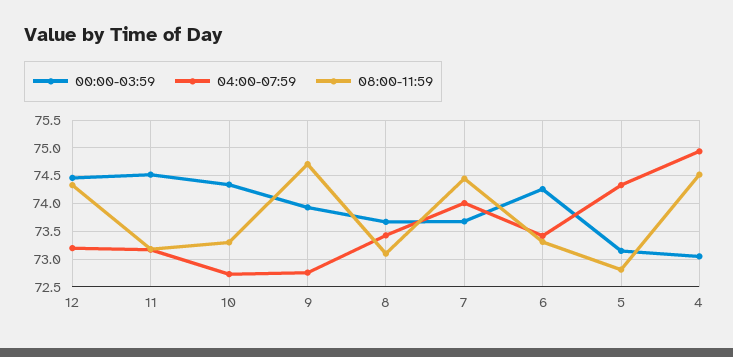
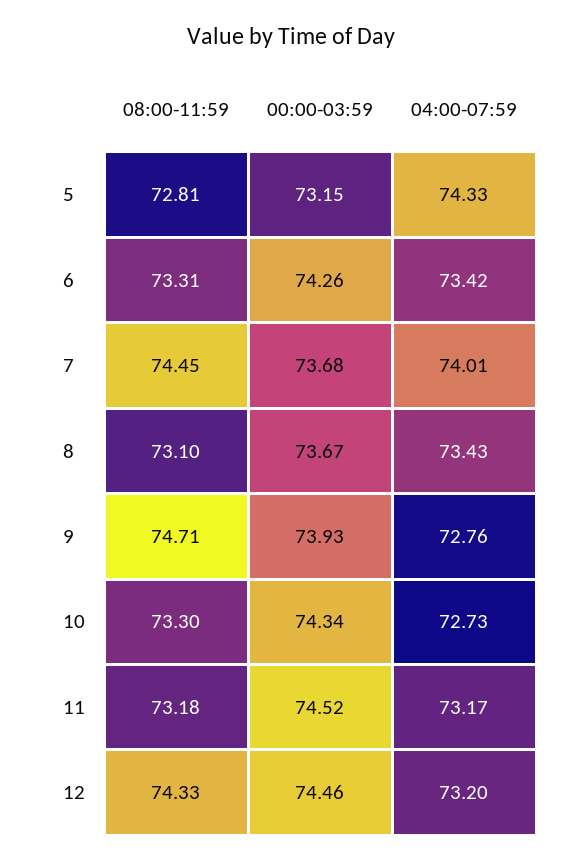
  {
    "00:00-03:59": {
      "12": 74.46,
      "11": 74.52,
      "10": 74.34,
      "9": 73.93,
      "8": 73.67,
      "7": 73.68,
      "6": 74.26,
-     "5": 73.15,
+     "5": 73.15
-     "4": 73
    },
    "04:00-07:59": {
      "12": 73.2,
      "11": 73.17,
      "10": 72.73,
      "9": 72.76,
      "8": 73.43,
      "7": 74.01,
      "6": 73.42,
-     "5": 74.33,
+     "5": 74.33
-     "4": 75
    },
    "08:00-11:59": {
      "12": 74.33,
      "11": 73.18,
      "10": 73.3,
      "9": 74.71,
      "8": 73.1,
      "7": 74.45,
      "6": 73.31,
-     "5": 72.81,
+     "5": 72.81
-     "4": 74.5
    }
  }

